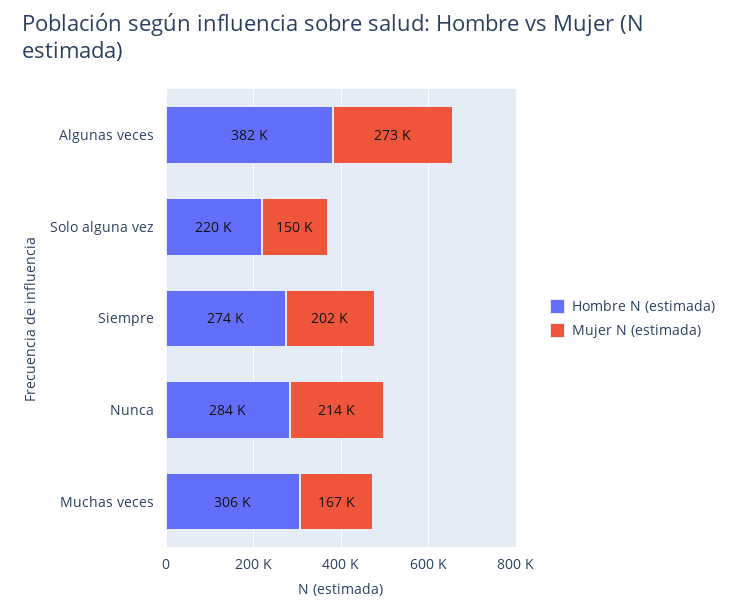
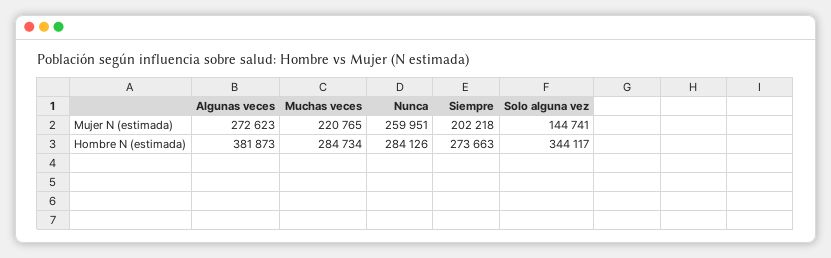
  {
    "Hombre N (estimada)": {
      "Algunas veces": 381873,
-     "Solo alguna vez": 220000,
+     "Solo alguna vez": 344117,
      "Siempre": 273663,
      "Nunca": 284126,
-     "Muchas veces": 306000
+     "Muchas veces": 284734
    },
    "Mujer N (estimada)": {
      "Algunas veces": 272623,
-     "Solo alguna vez": 150000,
+     "Solo alguna vez": 144741,
      "Siempre": 202218,
-     "Nunca": 214000,
+     "Nunca": 259951,
-     "Muchas veces": 167000
+     "Muchas veces": 220765
    }
  }

